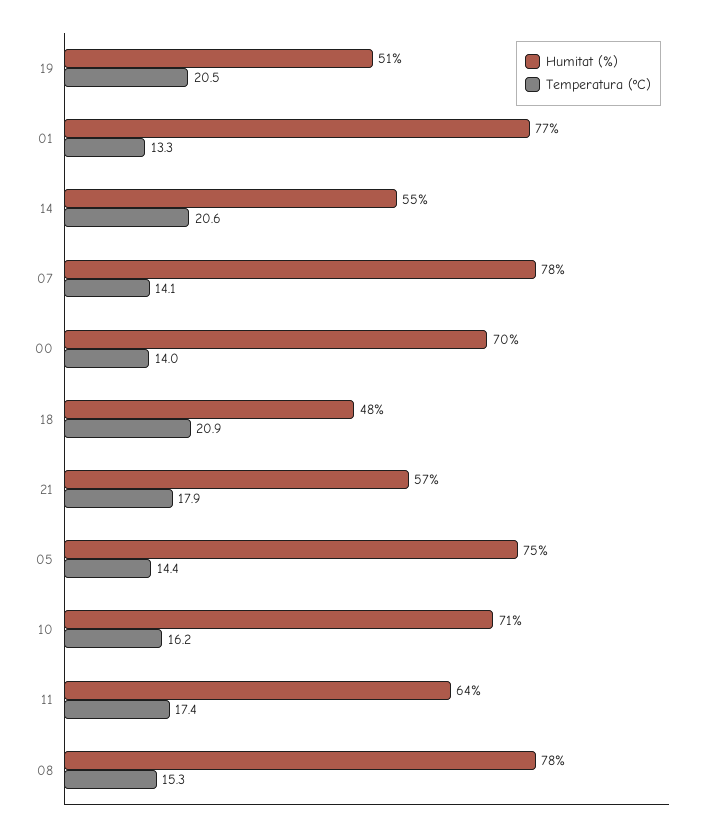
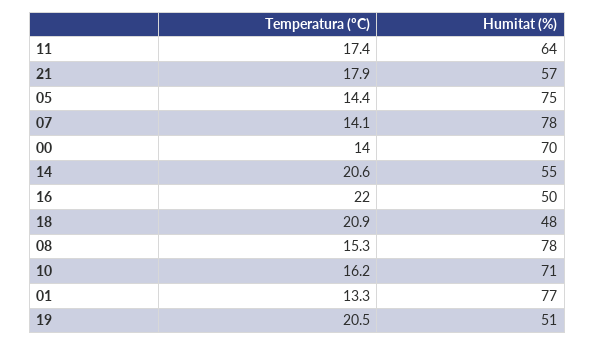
  {
    "Humitat (%)": {
      "19": 51,
      "01": 77,
      "14": 55,
      "07": 78,
      "00": 70,
      "18": 48,
      "21": 57,
      "05": 75,
      "10": 71,
      "11": 64,
-     "08": 78
+     "08": 78,
+     "16": 50
    },
    "Temperatura (ºC)": {
      "19": 20.5,
      "01": 13.3,
      "14": 20.6,
      "07": 14.1,
      "00": 14,
      "18": 20.9,
      "21": 17.9,
      "05": 14.4,
      "10": 16.2,
      "11": 17.4,
-     "08": 15.3
+     "08": 15.3,
+     "16": 22
    }
  }

